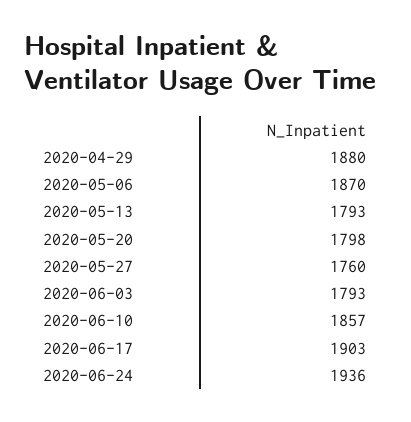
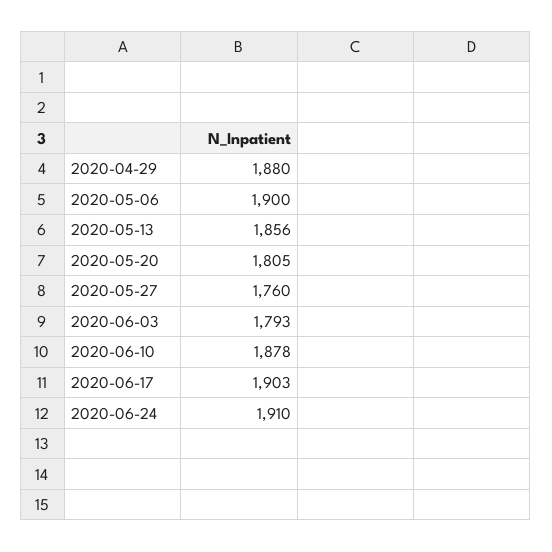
  {
    "2020-04-29": 1880,
-   "2020-05-06": 1870,
+   "2020-05-06": 1900,
-   "2020-05-13": 1793,
+   "2020-05-13": 1856,
-   "2020-05-20": 1798,
+   "2020-05-20": 1805,
    "2020-05-27": 1760,
    "2020-06-03": 1793,
-   "2020-06-10": 1857,
+   "2020-06-10": 1878,
    "2020-06-17": 1903,
-   "2020-06-24": 1936
+   "2020-06-24": 1910
  }

